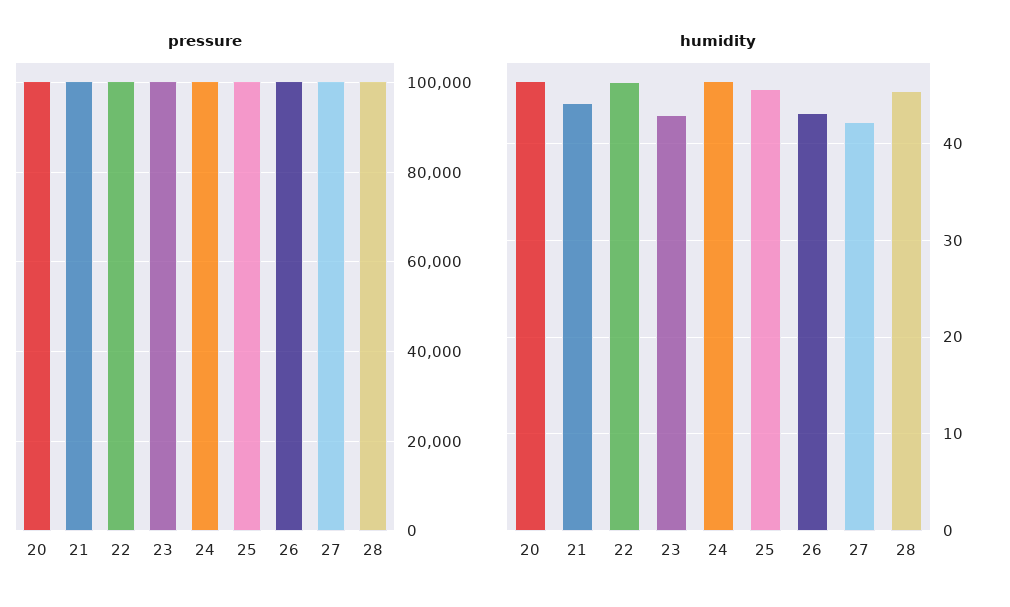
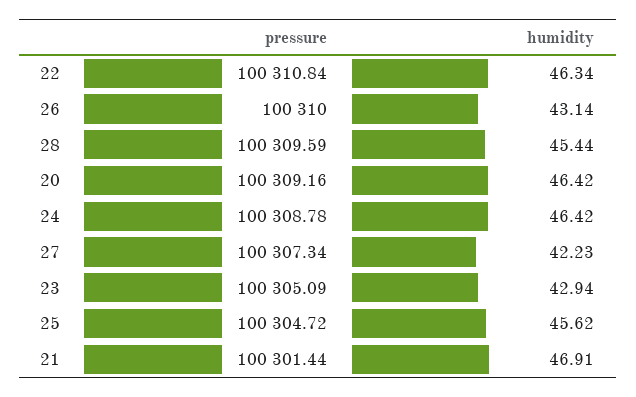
  {
    "pressure": {
      "20": 100309.16,
      "21": 100301.44,
      "22": 100310.84,
      "23": 100305.09,
      "24": 100308.78,
      "25": 100304.72,
      "26": 100310,
      "27": 100307.34,
      "28": 100309.59
    },
    "humidity": {
      "20": 46.42,
-     "21": 44,
+     "21": 46.91,
      "22": 46.34,
      "23": 42.94,
      "24": 46.42,
      "25": 45.62,
      "26": 43.14,
      "27": 42.23,
      "28": 45.44
    }
  }

